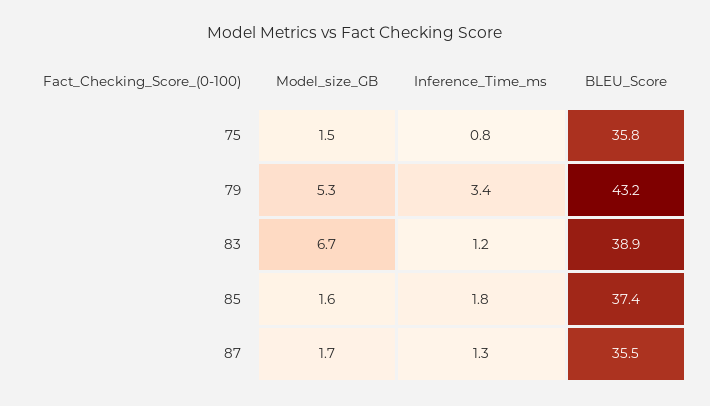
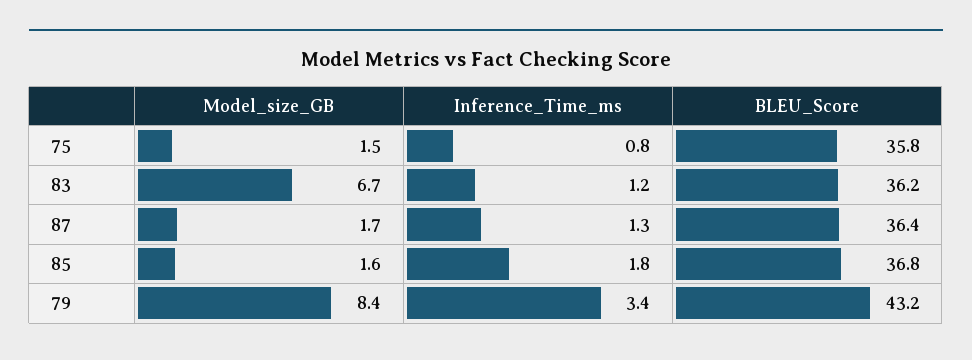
  {
    "Model_size_GB": {
      "75": 1.5,
-     "79": 5.3,
+     "79": 8.4,
      "83": 6.7,
      "85": 1.6,
      "87": 1.7
    },
    "Inference_Time_ms": {
      "75": 0.8,
      "79": 3.4,
      "83": 1.2,
      "85": 1.8,
      "87": 1.3
    },
    "BLEU_Score": {
      "75": 35.8,
      "79": 43.2,
-     "83": 38.9,
+     "83": 36.2,
-     "85": 37.4,
+     "85": 36.8,
-     "87": 35.5
+     "87": 36.4
    }
  }

